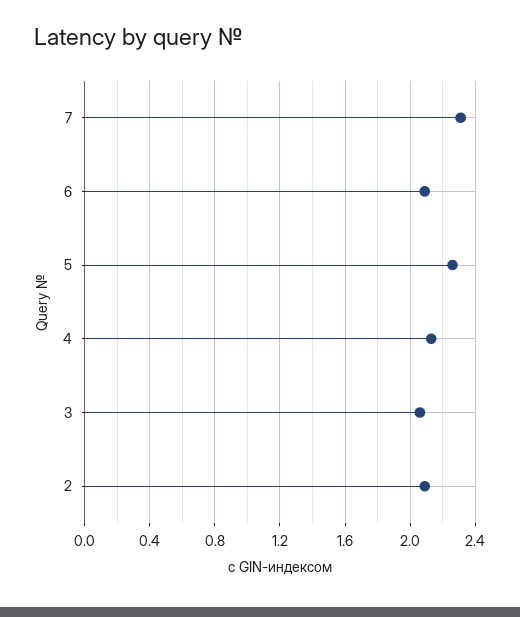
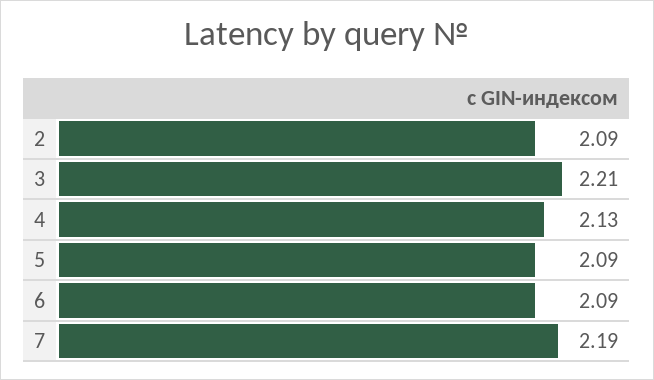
  {
-   "7": 2.3,
+   "7": 2.19,
    "6": 2.09,
-   "5": 2.25,
+   "5": 2.09,
    "4": 2.13,
-   "3": 2.05,
+   "3": 2.21,
    "2": 2.09
  }

